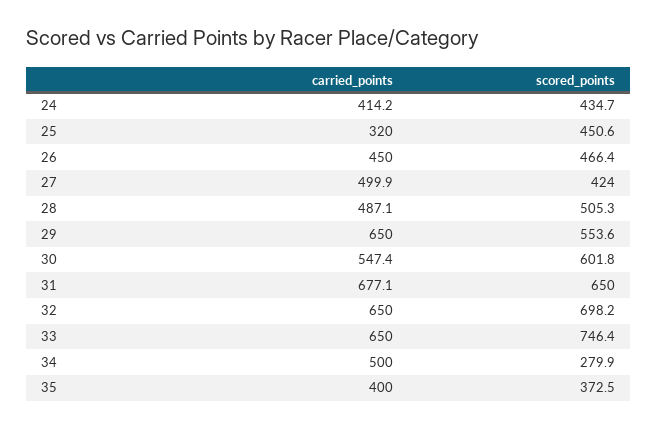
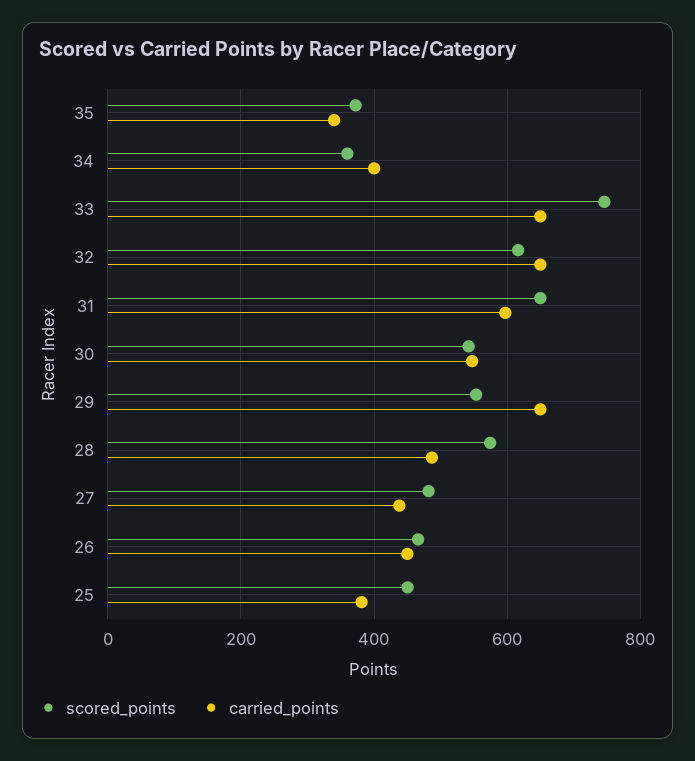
  {
    "carried_points": {
-     "24": 414.2,
-     "25": 320,
+     "25": 380,
      "26": 450,
-     "27": 499.9,
+     "27": 440,
      "28": 487.1,
      "29": 650,
      "30": 547.4,
-     "31": 677.1,
+     "31": 600,
      "32": 650,
      "33": 650,
-     "34": 500,
+     "34": 400,
-     "35": 400
+     "35": 340
    },
    "scored_points": {
-     "24": 434.7,
      "25": 450.6,
      "26": 466.4,
-     "27": 424,
+     "27": 480,
-     "28": 505.3,
+     "28": 580,
      "29": 553.6,
-     "30": 601.8,
+     "30": 540,
      "31": 650,
-     "32": 698.2,
+     "32": 620,
      "33": 746.4,
-     "34": 279.9,
+     "34": 360,
      "35": 372.5
    }
  }

